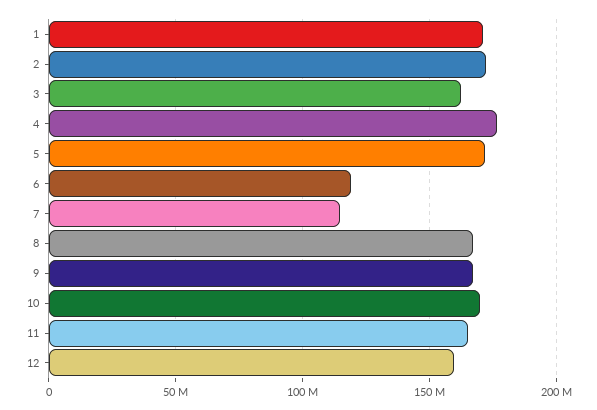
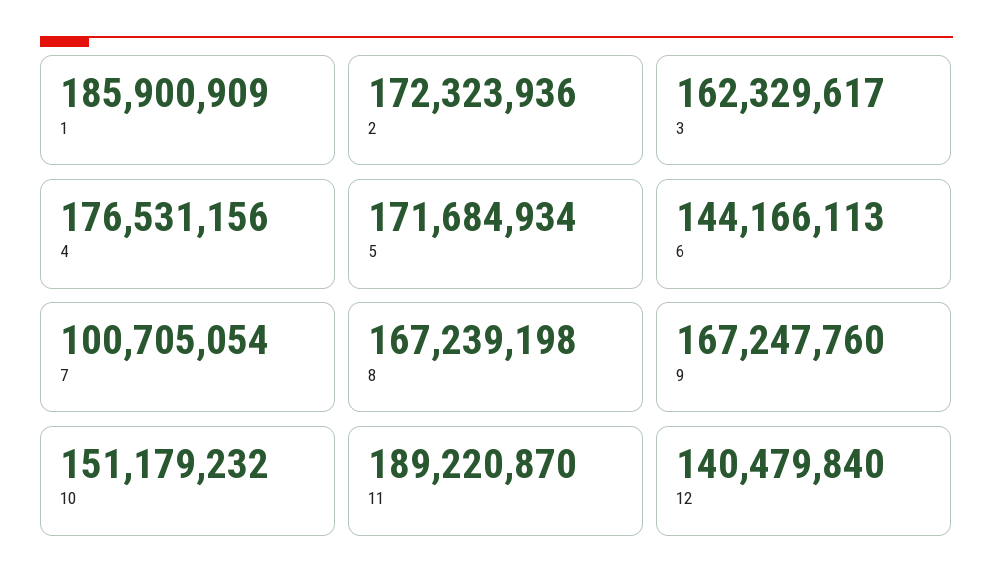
  {
-   "1": 170000000,
+   "1": 185900909,
    "2": 172323936,
    "3": 162329617,
    "4": 176531156,
    "5": 171684934,
-   "6": 120000000,
+   "6": 144166113,
-   "7": 115000000,
+   "7": 100705054,
    "8": 167239198,
    "9": 167247760,
-   "10": 170000000,
+   "10": 151179232,
-   "11": 165000000,
+   "11": 189220870,
-   "12": 160000000
+   "12": 140479840
  }

